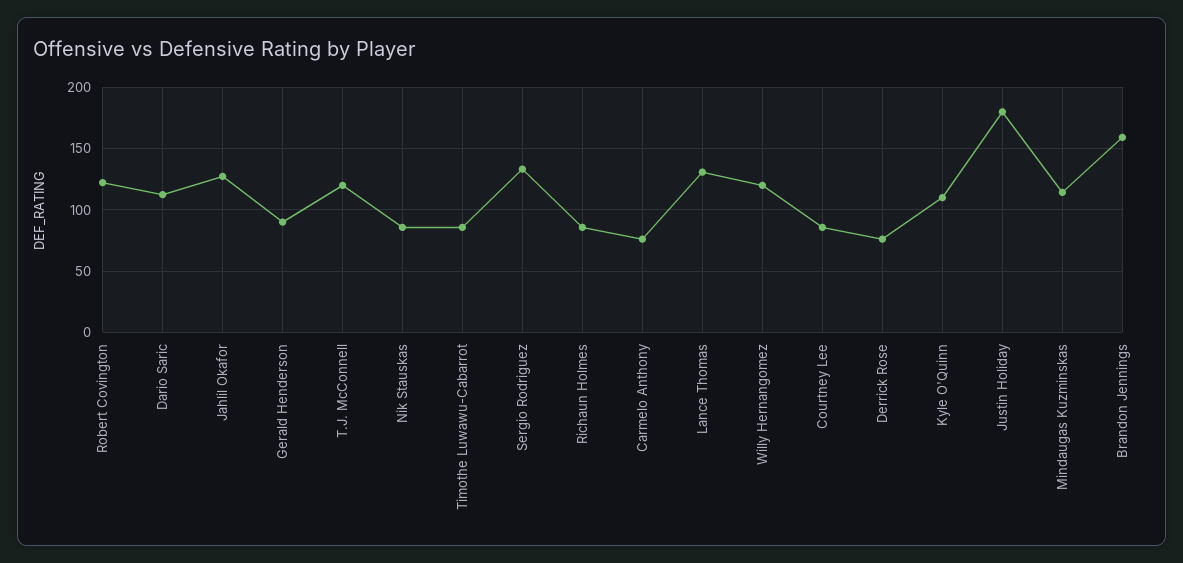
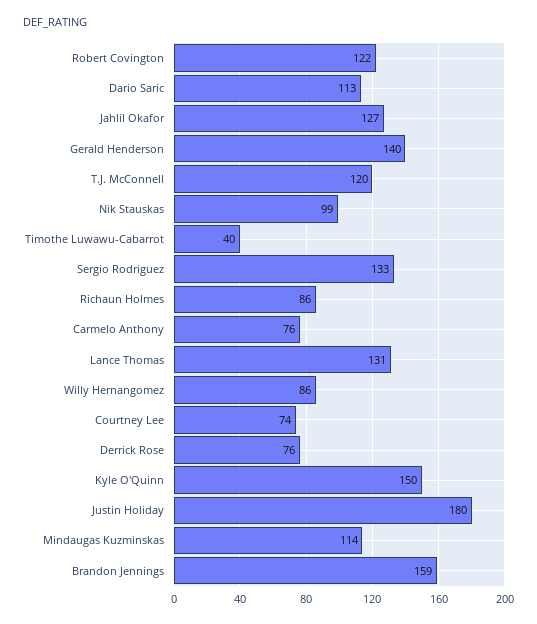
  {
    "Robert Covington": 122,
    "Dario Saric": 113,
    "Jahlil Okafor": 127,
-   "Gerald Henderson": 90,
+   "Gerald Henderson": 140,
    "T.J. McConnell": 120,
-   "Nik Stauskas": 85,
+   "Nik Stauskas": 99,
-   "Timothe Luwawu-Cabarrot": 85,
+   "Timothe Luwawu-Cabarrot": 40,
    "Sergio Rodriguez": 133,
    "Richaun Holmes": 86,
    "Carmelo Anthony": 76,
    "Lance Thomas": 131,
-   "Willy Hernangomez": 120,
+   "Willy Hernangomez": 86,
-   "Courtney Lee": 85,
+   "Courtney Lee": 74,
    "Derrick Rose": 76,
-   "Kyle O'Quinn": 110,
+   "Kyle O'Quinn": 150,
    "Justin Holiday": 180,
    "Mindaugas Kuzminskas": 114,
    "Brandon Jennings": 159
  }

